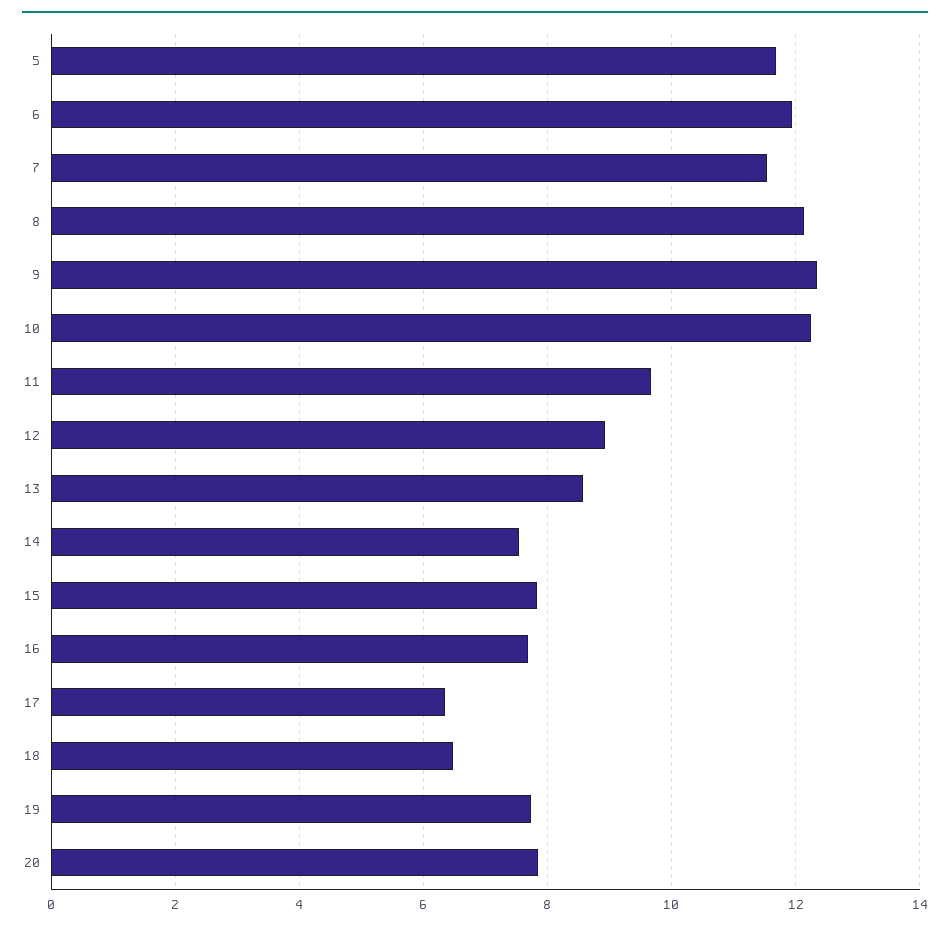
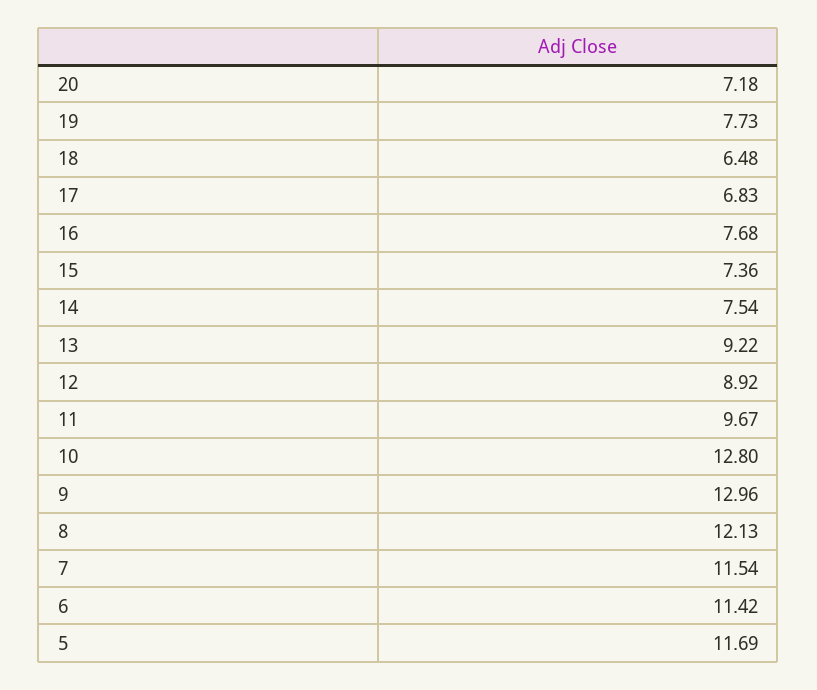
  {
    "5": 11.69,
-   "6": 12,
+   "6": 11.42,
    "7": 11.54,
    "8": 12.13,
-   "9": 12.4,
+   "9": 12.96,
-   "10": 12.2,
+   "10": 12.8,
    "11": 9.67,
    "12": 8.92,
-   "13": 8.6,
+   "13": 9.22,
    "14": 7.54,
-   "15": 7.8,
+   "15": 7.36,
    "16": 7.68,
-   "17": 6.4,
+   "17": 6.83,
    "18": 6.48,
    "19": 7.73,
-   "20": 7.8
+   "20": 7.18
  }

